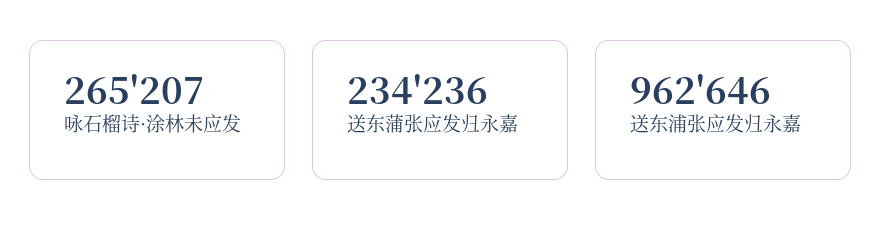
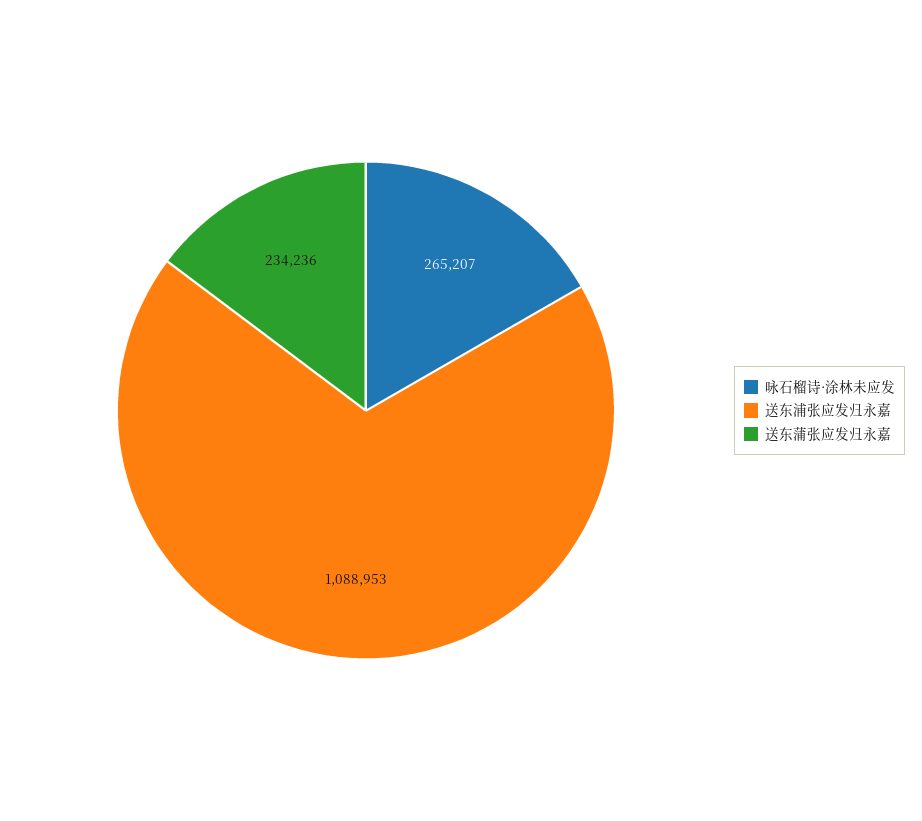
  {
    "咏石榴诗·涂林未应发": 265207,
    "送东蒲张应发归永嘉": 234236,
-   "送东浦张应发归永嘉": 962646
+   "送东浦张应发归永嘉": 1088953
  }

